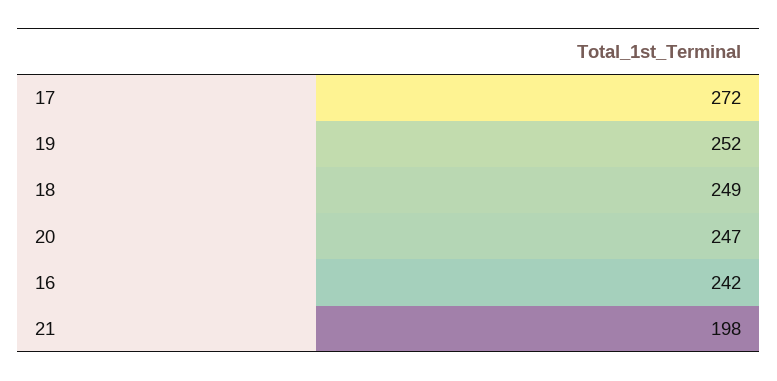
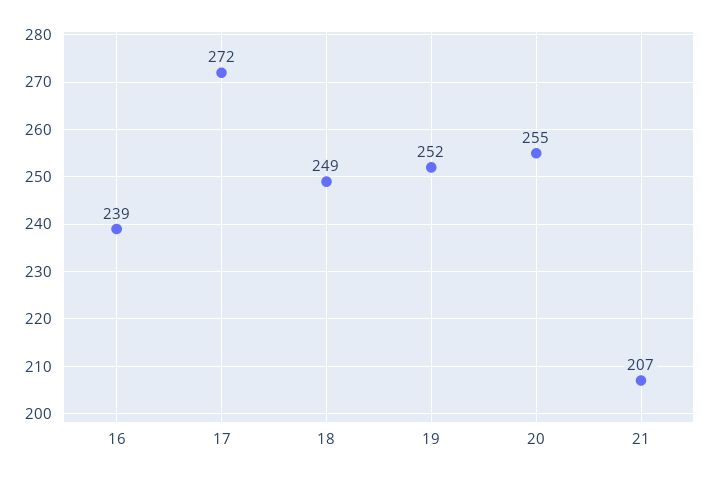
  {
    "17": 272,
    "19": 252,
    "18": 249,
-   "20": 247,
+   "20": 255,
-   "16": 242,
+   "16": 239,
-   "21": 198
+   "21": 207
  }

